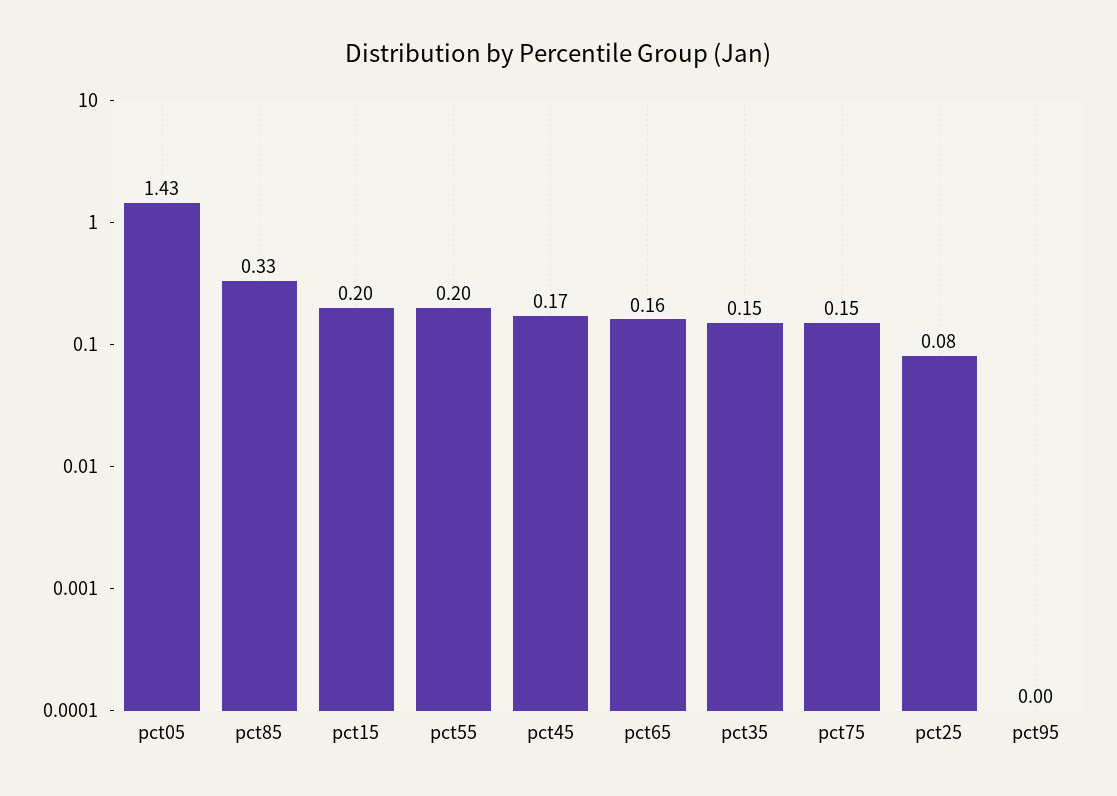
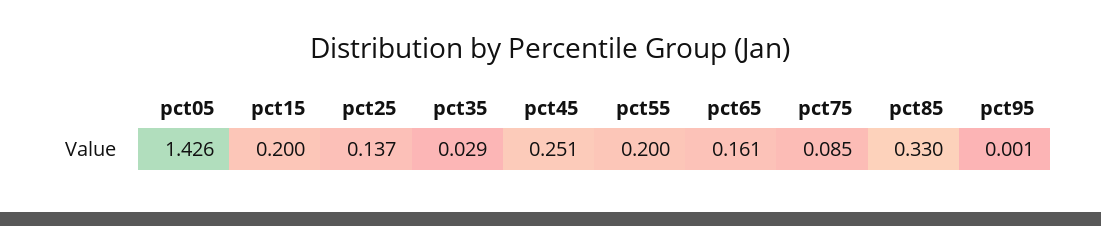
  {
    "pct05": 1.426,
    "pct85": 0.33,
    "pct15": 0.2,
    "pct55": 0.2,
-   "pct45": 0.17,
+   "pct45": 0.251,
    "pct65": 0.161,
-   "pct35": 0.15,
+   "pct35": 0.029,
-   "pct75": 0.15,
+   "pct75": 0.085,
-   "pct25": 0.08,
+   "pct25": 0.137,
    "pct95": 0.001
  }

